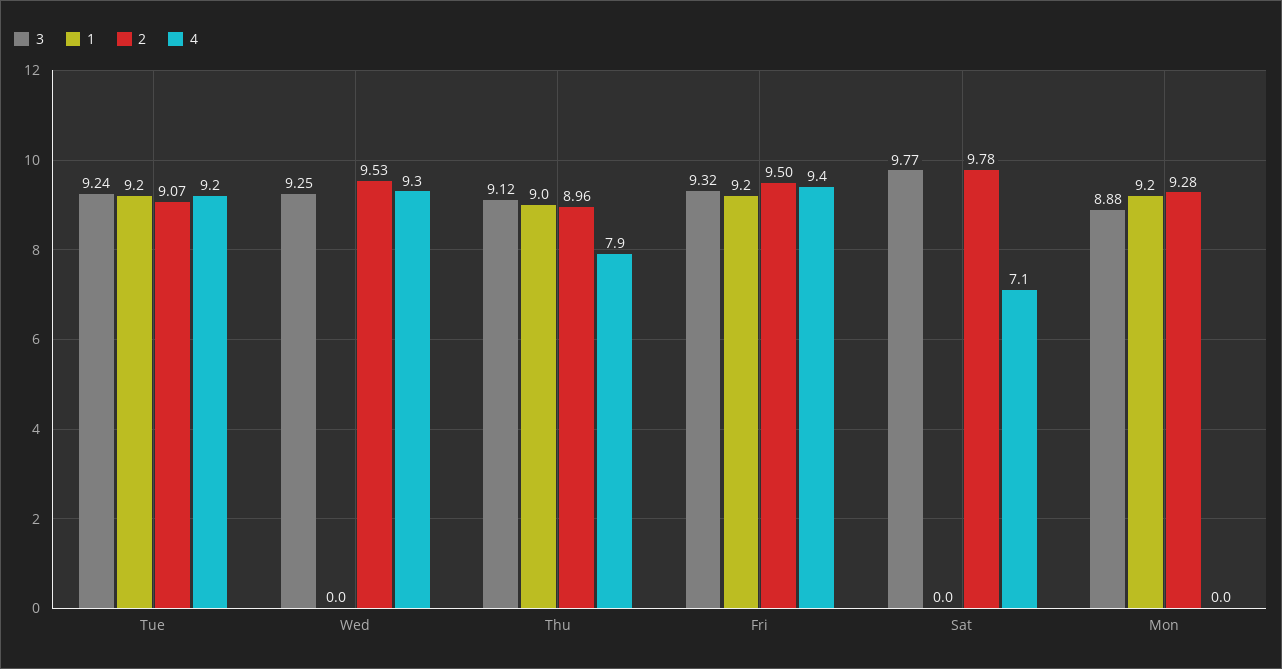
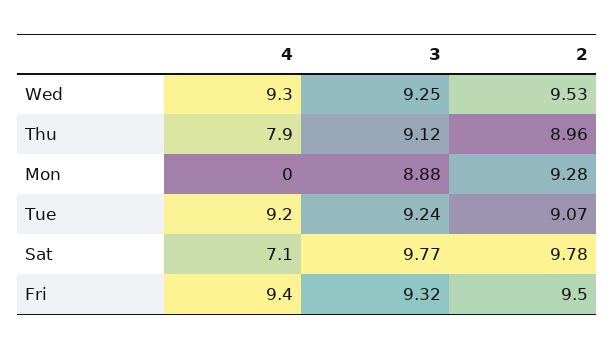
  {
    "3": {
      "Tue": 9.24,
      "Wed": 9.25,
      "Thu": 9.12,
      "Fri": 9.32,
      "Sat": 9.77,
      "Mon": 8.88
    },
-   "1": {
-     "Tue": 9.2,
-     "Wed": 0,
-     "Thu": 9,
-     "Fri": 9.2,
-     "Sat": 0,
-     "Mon": 9.2
-   },
    "2": {
      "Tue": 9.07,
      "Wed": 9.53,
      "Thu": 8.96,
      "Fri": 9.5,
      "Sat": 9.78,
      "Mon": 9.28
    },
    "4": {
      "Tue": 9.2,
      "Wed": 9.3,
      "Thu": 7.9,
      "Fri": 9.4,
      "Sat": 7.1,
      "Mon": 0
    }
  }

